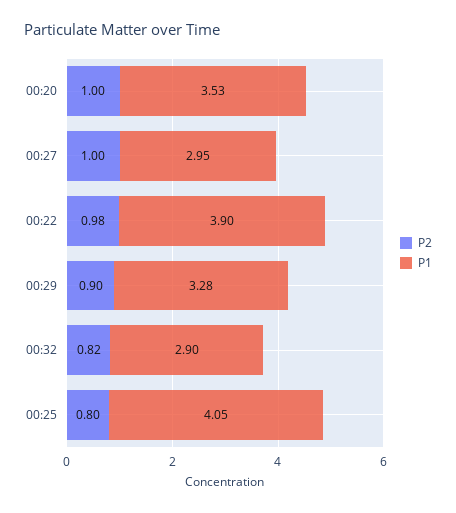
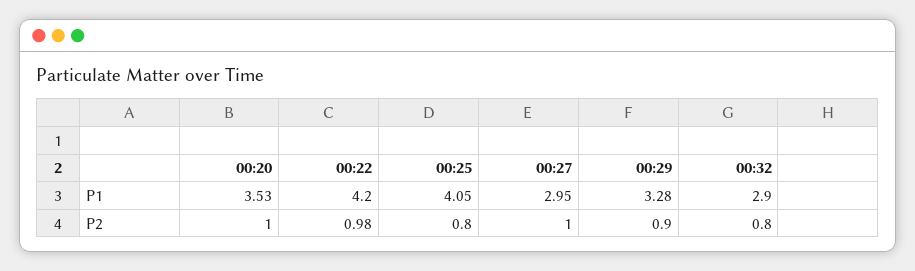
  {
    "P2": {
      "00:20": 1,
      "00:27": 1,
      "00:22": 0.98,
      "00:29": 0.9,
-     "00:32": 0.82,
+     "00:32": 0.8,
      "00:25": 0.8
    },
    "P1": {
      "00:20": 3.53,
      "00:27": 2.95,
-     "00:22": 3.9,
+     "00:22": 4.2,
      "00:29": 3.28,
      "00:32": 2.9,
      "00:25": 4.05
    }
  }

